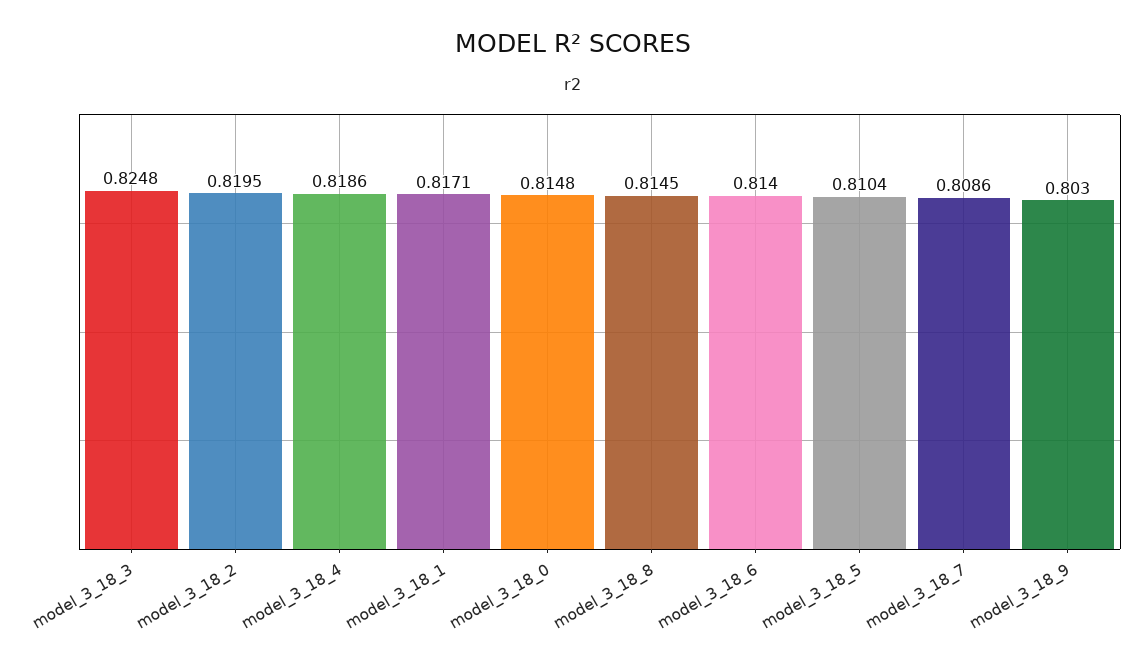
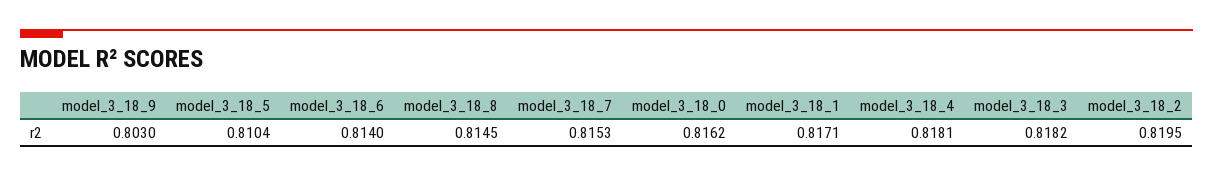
  {
-   "model_3_18_3": 0.8248,
+   "model_3_18_3": 0.8182,
    "model_3_18_2": 0.8195,
-   "model_3_18_4": 0.8186,
+   "model_3_18_4": 0.8181,
    "model_3_18_1": 0.8171,
-   "model_3_18_0": 0.8148,
+   "model_3_18_0": 0.8162,
    "model_3_18_8": 0.8145,
    "model_3_18_6": 0.814,
    "model_3_18_5": 0.8104,
-   "model_3_18_7": 0.8086,
+   "model_3_18_7": 0.8153,
    "model_3_18_9": 0.803
  }

